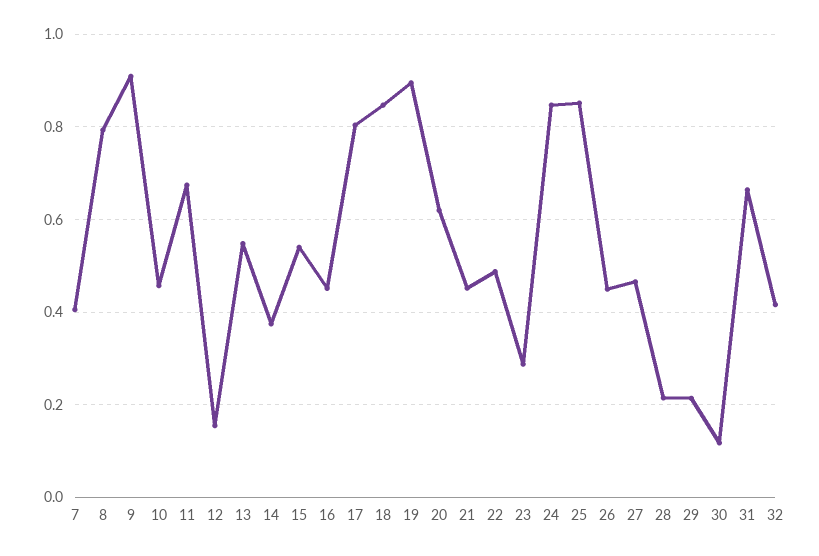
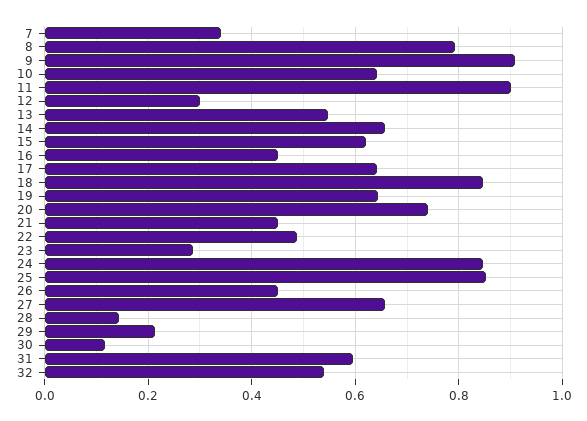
  {
-   "7": 0.4,
+   "7": 0.34,
    "8": 0.8,
    "9": 0.9,
-   "10": 0.46,
+   "10": 0.64,
-   "11": 0.68,
+   "11": 0.9,
-   "12": 0.16,
+   "12": 0.3,
    "13": 0.54,
-   "14": 0.38,
+   "14": 0.66,
-   "15": 0.54,
+   "15": 0.62,
    "16": 0.46,
-   "17": 0.8,
+   "17": 0.64,
    "18": 0.84,
-   "19": 0.9,
+   "19": 0.64,
-   "20": 0.62,
+   "20": 0.74,
    "21": 0.46,
    "22": 0.48,
    "23": 0.28,
    "24": 0.84,
    "25": 0.86,
    "26": 0.44,
-   "27": 0.46,
+   "27": 0.66,
-   "28": 0.22,
+   "28": 0.14,
    "29": 0.22,
    "30": 0.12,
-   "31": 0.66,
+   "31": 0.6,
-   "32": 0.42
+   "32": 0.54
  }

